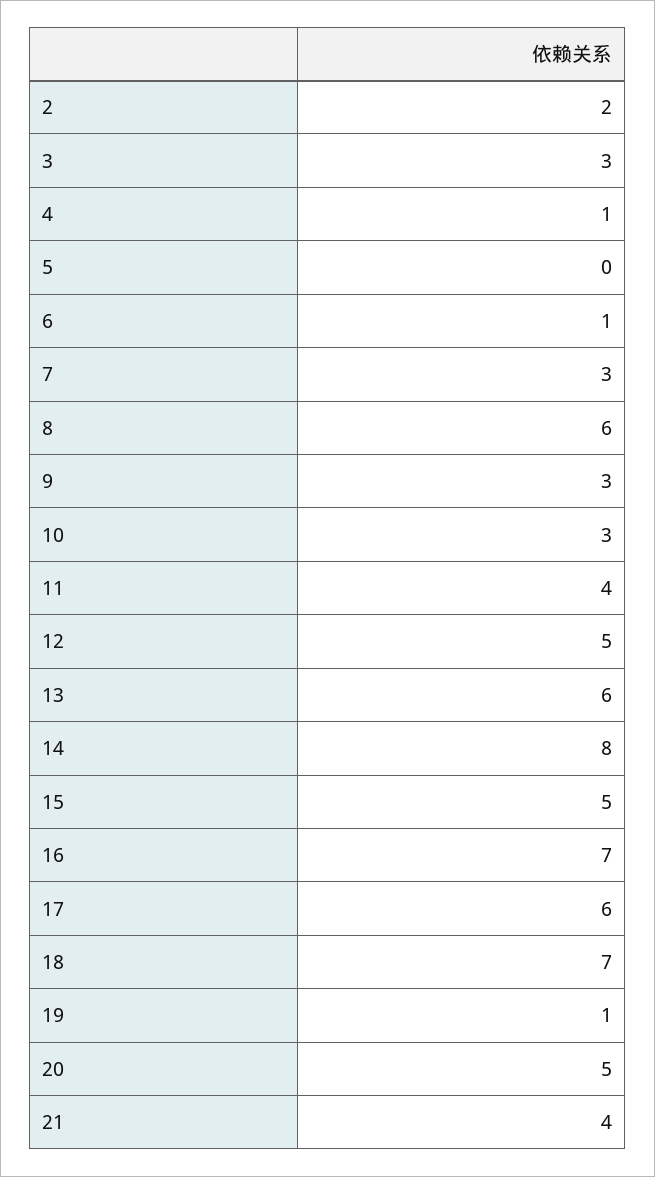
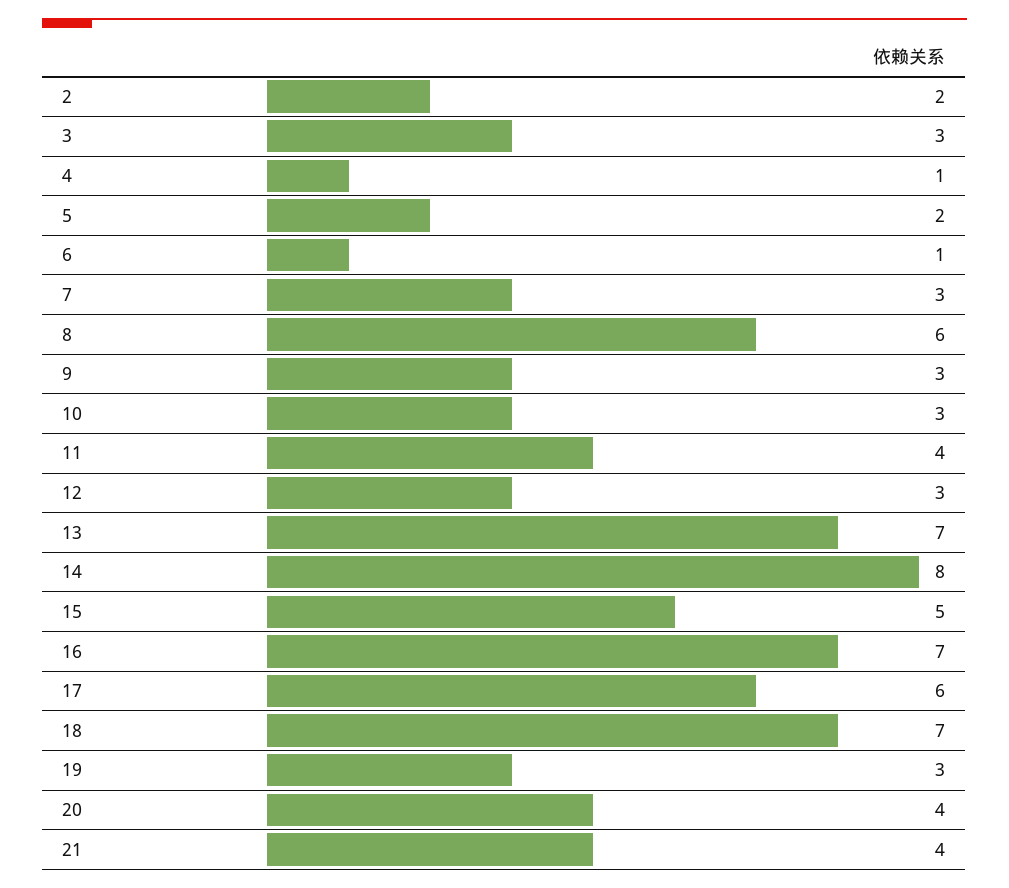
  {
    "2": 2,
    "3": 3,
    "4": 1,
-   "5": 0,
+   "5": 2,
    "6": 1,
    "7": 3,
    "8": 6,
    "9": 3,
    "10": 3,
    "11": 4,
-   "12": 5,
+   "12": 3,
-   "13": 6,
+   "13": 7,
    "14": 8,
    "15": 5,
    "16": 7,
    "17": 6,
    "18": 7,
-   "19": 1,
+   "19": 3,
-   "20": 5,
+   "20": 4,
    "21": 4
  }

